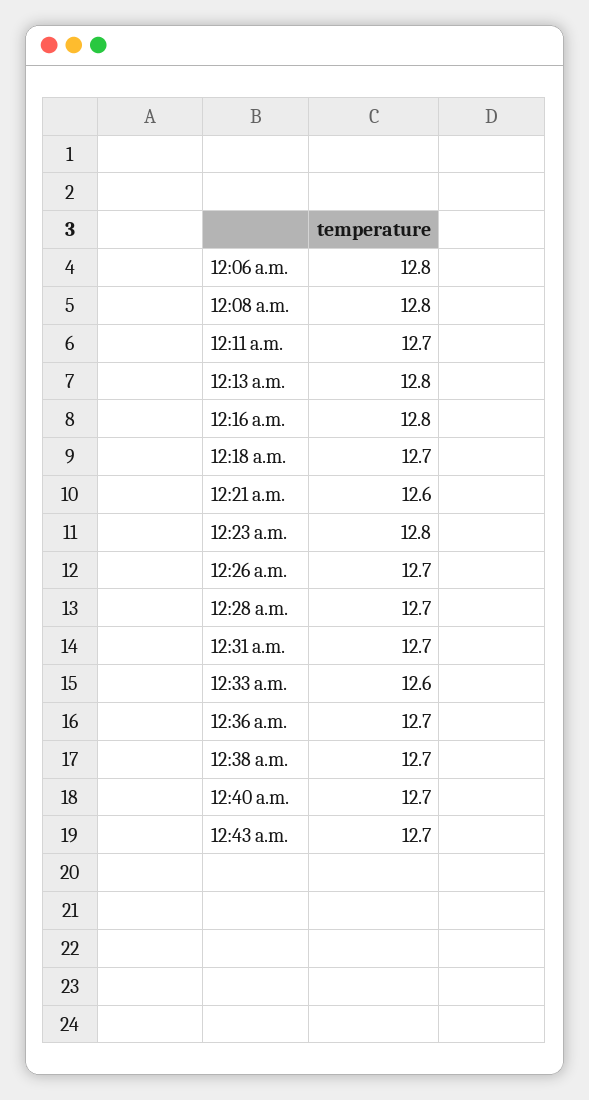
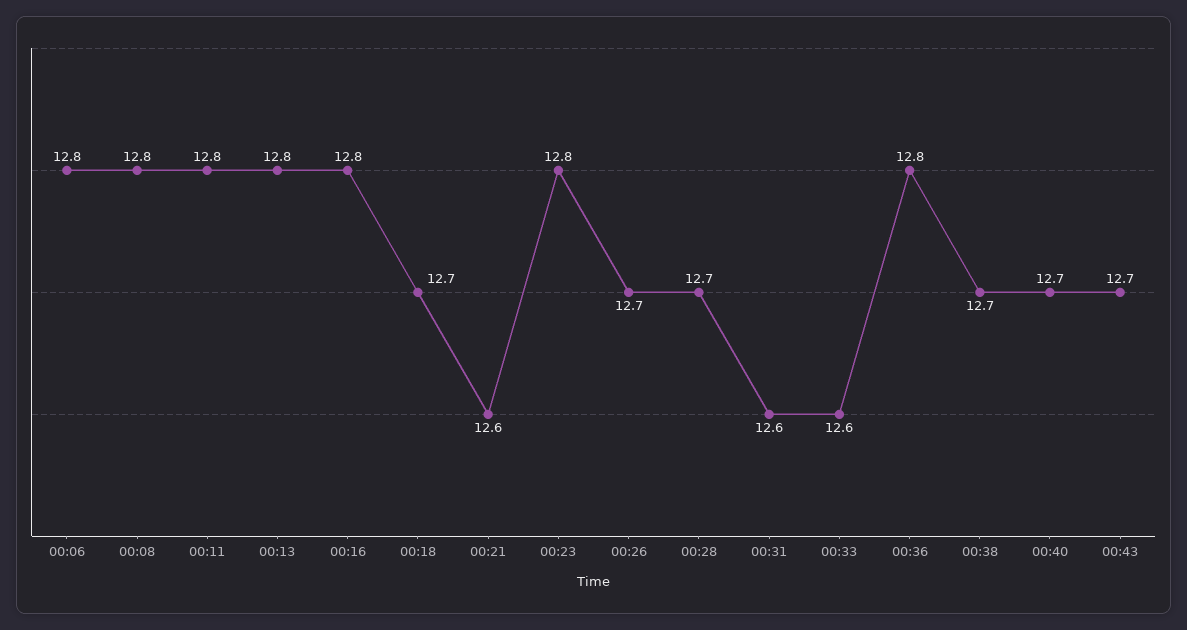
  {
    "12:06 a.m.": 12.8,
    "12:08 a.m.": 12.8,
-   "12:11 a.m.": 12.7,
+   "12:11 a.m.": 12.8,
    "12:13 a.m.": 12.8,
    "12:16 a.m.": 12.8,
    "12:18 a.m.": 12.7,
    "12:21 a.m.": 12.6,
    "12:23 a.m.": 12.8,
    "12:26 a.m.": 12.7,
    "12:28 a.m.": 12.7,
-   "12:31 a.m.": 12.7,
+   "12:31 a.m.": 12.6,
    "12:33 a.m.": 12.6,
-   "12:36 a.m.": 12.7,
+   "12:36 a.m.": 12.8,
    "12:38 a.m.": 12.7,
    "12:40 a.m.": 12.7,
    "12:43 a.m.": 12.7
  }

